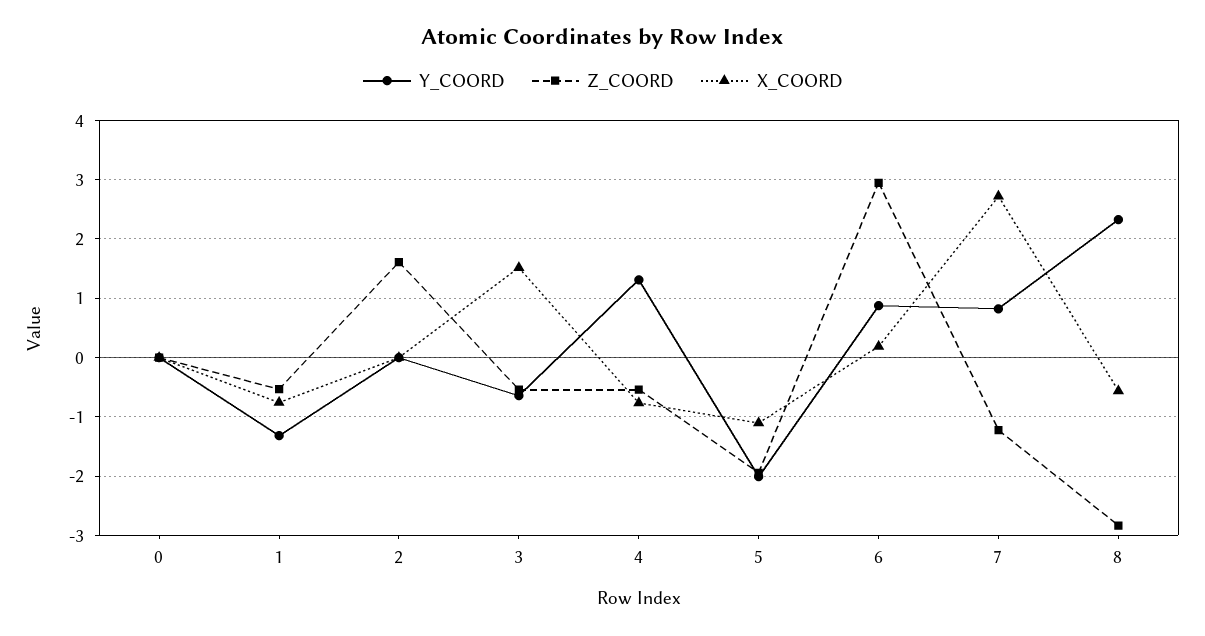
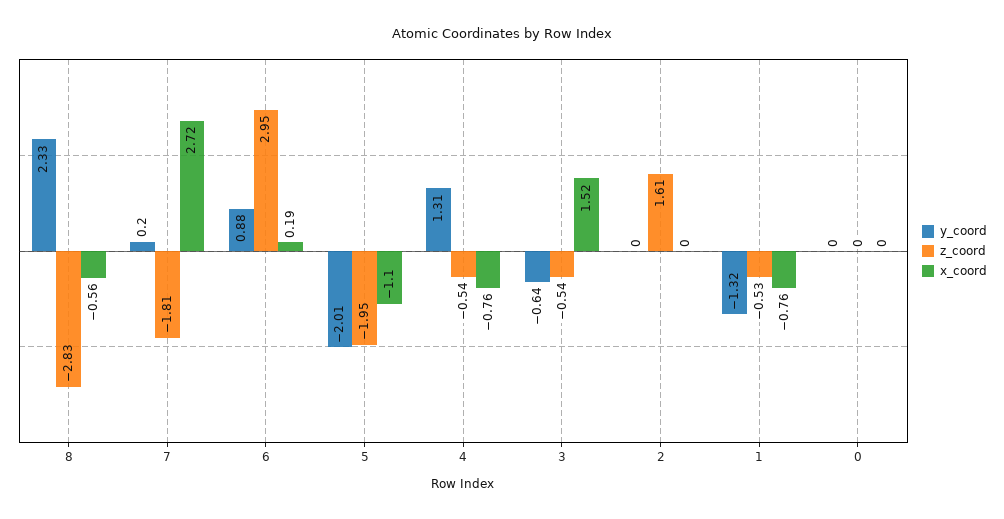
  {
    "Y_COORD": {
      "0": 0,
      "1": -1.32,
      "2": 0,
      "3": -0.64,
      "4": 1.31,
      "5": -2.01,
      "6": 0.88,
-     "7": 0.8,
+     "7": 0.2,
      "8": 2.33
    },
    "Z_COORD": {
      "0": 0,
      "1": -0.53,
      "2": 1.61,
      "3": -0.54,
      "4": -0.54,
      "5": -1.95,
      "6": 2.95,
-     "7": -1.2,
+     "7": -1.81,
      "8": -2.83
    },
    "X_COORD": {
      "0": 0,
      "1": -0.76,
      "2": 0,
      "3": 1.52,
      "4": -0.76,
      "5": -1.1,
      "6": 0.19,
      "7": 2.72,
      "8": -0.56
    }
  }

